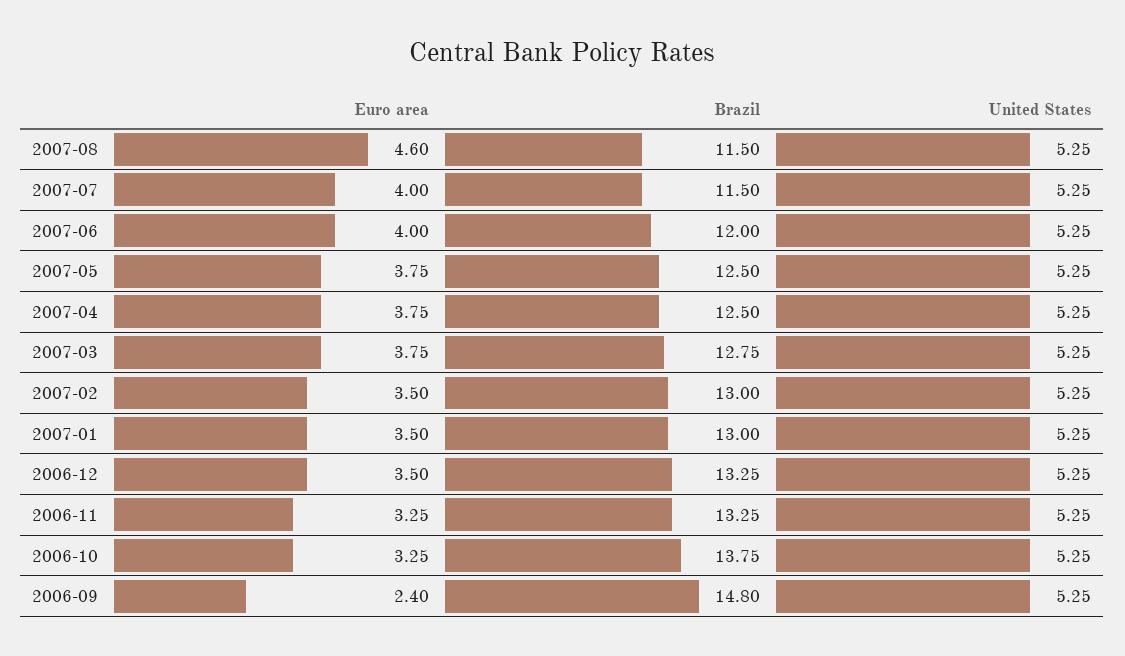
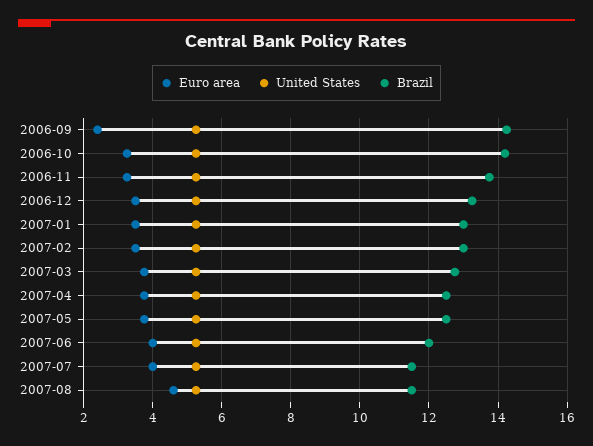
  {
    "Euro area": {
      "2007-08": 4.6,
      "2007-07": 4,
      "2007-06": 4,
      "2007-05": 3.75,
      "2007-04": 3.75,
      "2007-03": 3.75,
      "2007-02": 3.5,
      "2007-01": 3.5,
      "2006-12": 3.5,
      "2006-11": 3.25,
      "2006-10": 3.25,
      "2006-09": 2.4
    },
    "Brazil": {
      "2007-08": 11.5,
      "2007-07": 11.5,
      "2007-06": 12,
      "2007-05": 12.5,
      "2007-04": 12.5,
      "2007-03": 12.75,
      "2007-02": 13,
      "2007-01": 13,
      "2006-12": 13.25,
-     "2006-11": 13.25,
+     "2006-11": 13.8,
-     "2006-10": 13.75,
+     "2006-10": 14.2,
-     "2006-09": 14.8
+     "2006-09": 14.2
    },
    "United States": {
      "2007-08": 5.25,
      "2007-07": 5.25,
      "2007-06": 5.25,
      "2007-05": 5.25,
      "2007-04": 5.25,
      "2007-03": 5.25,
      "2007-02": 5.25,
      "2007-01": 5.25,
      "2006-12": 5.25,
      "2006-11": 5.25,
      "2006-10": 5.25,
      "2006-09": 5.25
    }
  }

